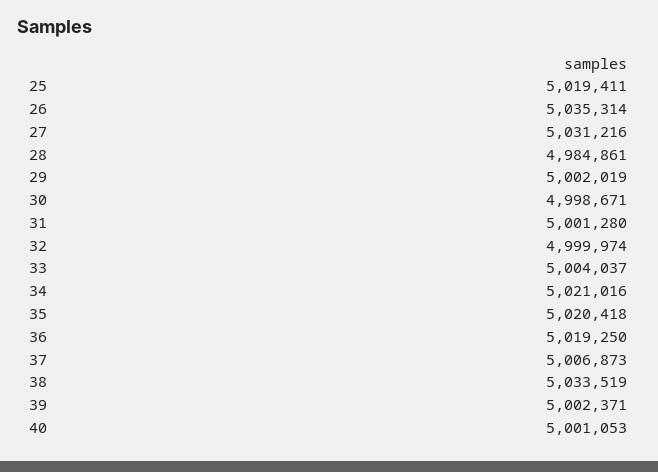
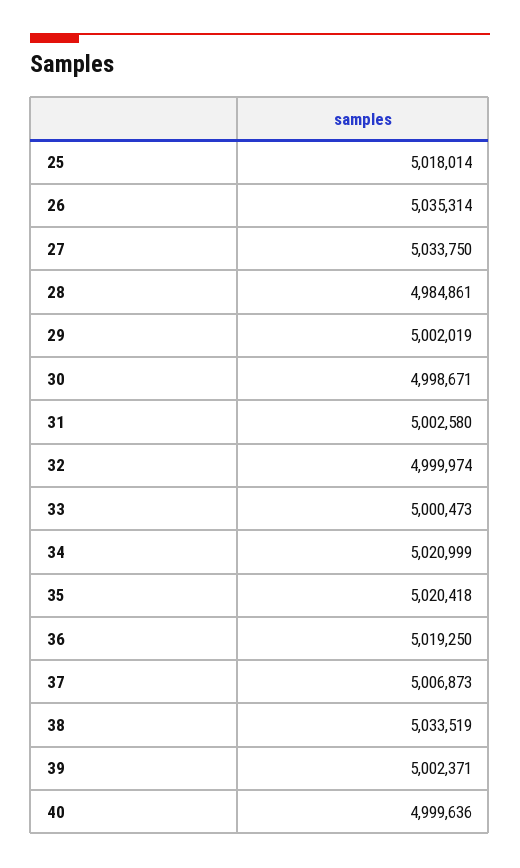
  {
-   "25": 5019411,
+   "25": 5018014,
    "26": 5035314,
-   "27": 5031216,
+   "27": 5033750,
    "28": 4984861,
    "29": 5002019,
    "30": 4998671,
-   "31": 5001280,
+   "31": 5002580,
    "32": 4999974,
-   "33": 5004037,
+   "33": 5000473,
-   "34": 5021016,
+   "34": 5020999,
    "35": 5020418,
    "36": 5019250,
    "37": 5006873,
    "38": 5033519,
    "39": 5002371,
-   "40": 5001053
+   "40": 4999636
  }

